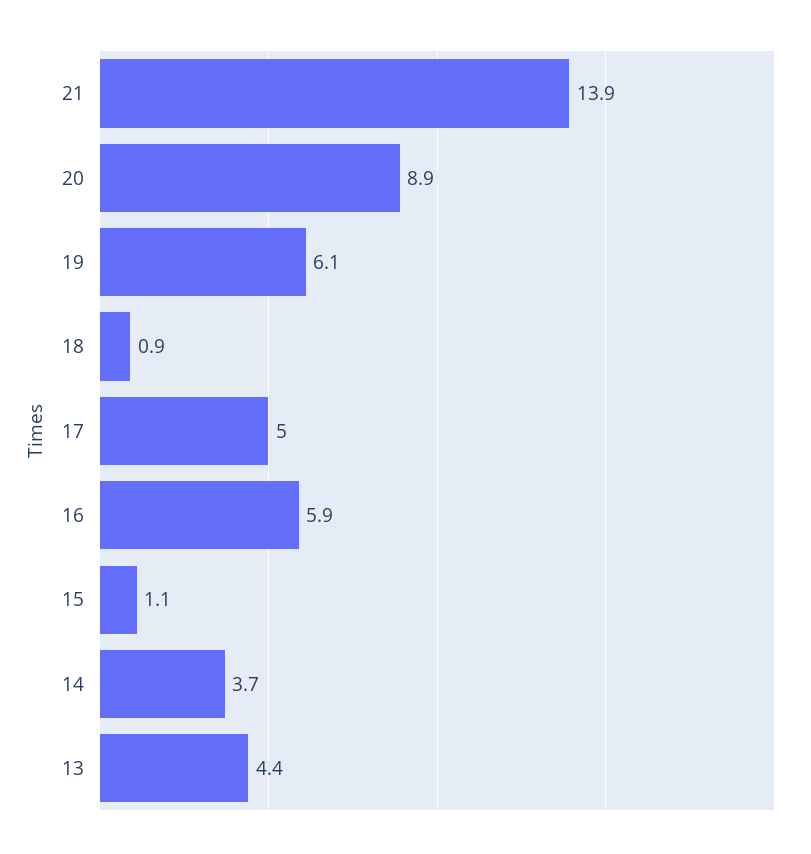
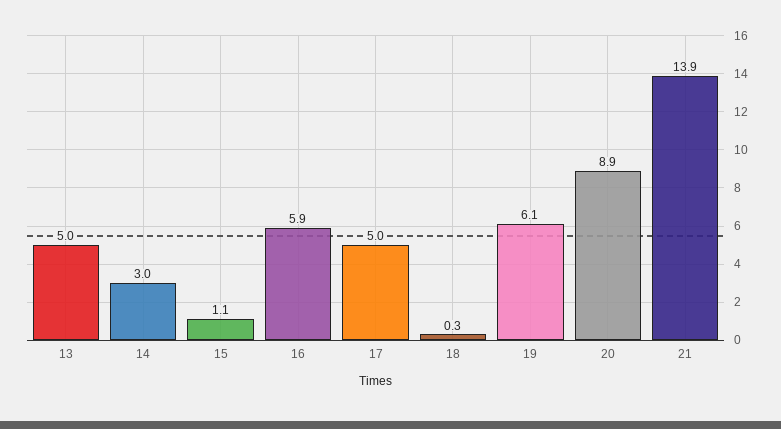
  {
    "21": 13.9,
    "20": 8.9,
    "19": 6.1,
-   "18": 0.9,
+   "18": 0.3,
    "17": 5,
    "16": 5.9,
    "15": 1.1,
-   "14": 3.7,
+   "14": 3,
-   "13": 4.4
+   "13": 5
  }

